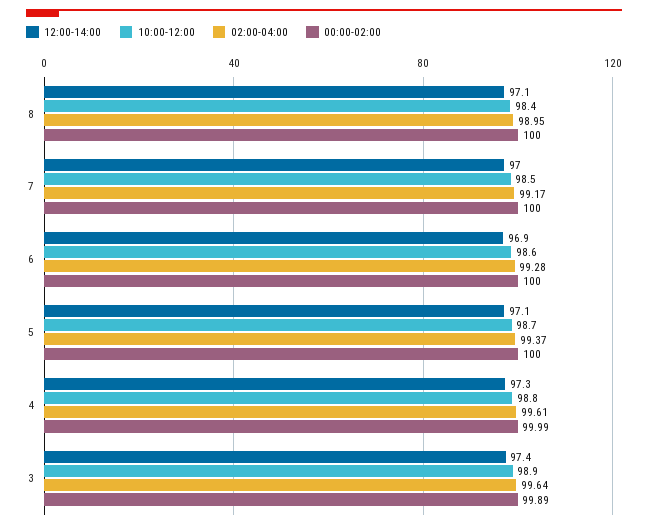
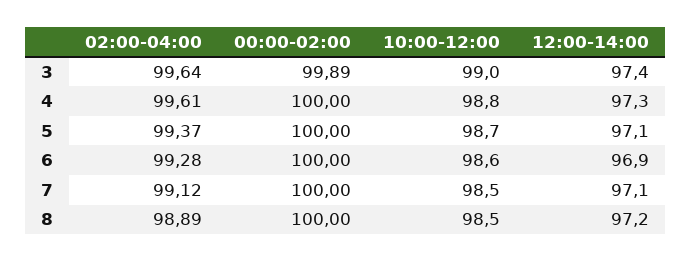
  {
    "12:00-14:00": {
-     "8": 97.1,
+     "8": 97.2,
-     "7": 97,
+     "7": 97.1,
      "6": 96.9,
      "5": 97.1,
      "4": 97.3,
      "3": 97.4
    },
    "10:00-12:00": {
-     "8": 98.4,
+     "8": 98.5,
      "7": 98.5,
      "6": 98.6,
      "5": 98.7,
      "4": 98.8,
-     "3": 98.9
+     "3": 99
    },
    "02:00-04:00": {
-     "8": 98.95,
+     "8": 98.89,
-     "7": 99.17,
+     "7": 99.12,
      "6": 99.28,
      "5": 99.37,
      "4": 99.61,
      "3": 99.64
    },
    "00:00-02:00": {
      "8": 100,
      "7": 100,
      "6": 100,
      "5": 100,
-     "4": 99.99,
+     "4": 100,
      "3": 99.89
    }
  }

